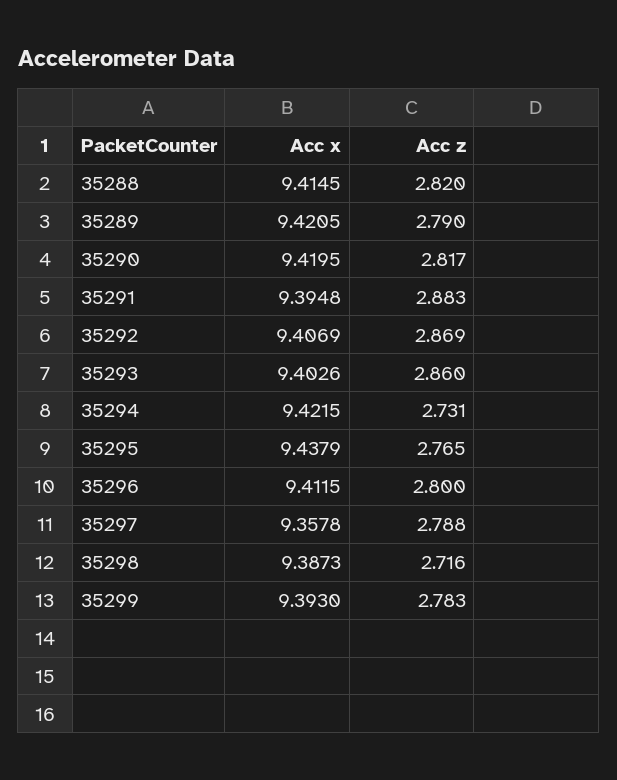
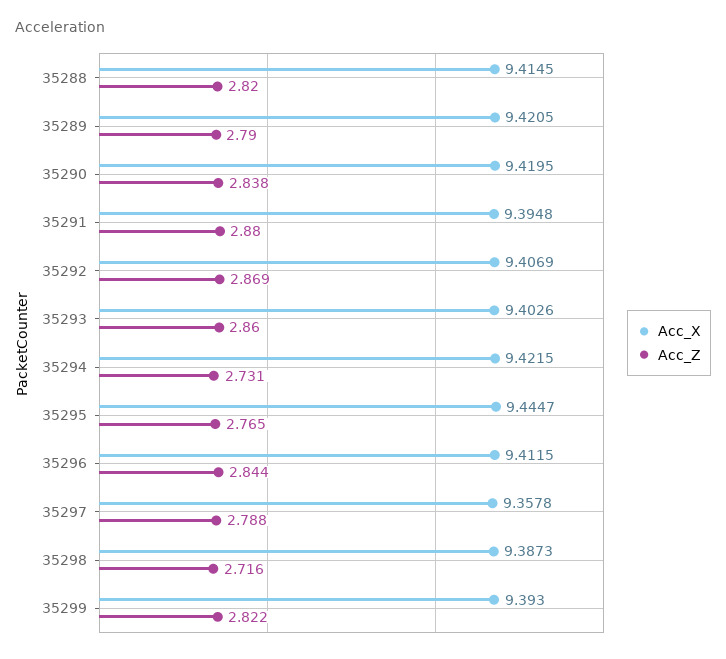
  {
    "Acc x": {
      "35288": 9.4145,
      "35289": 9.4205,
      "35290": 9.4195,
      "35291": 9.3948,
      "35292": 9.4069,
      "35293": 9.4026,
      "35294": 9.4215,
-     "35295": 9.4379,
+     "35295": 9.4447,
      "35296": 9.4115,
      "35297": 9.3578,
      "35298": 9.3873,
      "35299": 9.393
    },
    "Acc z": {
      "35288": 2.82,
      "35289": 2.79,
-     "35290": 2.817,
+     "35290": 2.838,
-     "35291": 2.883,
+     "35291": 2.88,
      "35292": 2.869,
      "35293": 2.86,
      "35294": 2.731,
      "35295": 2.765,
-     "35296": 2.8,
+     "35296": 2.844,
      "35297": 2.788,
      "35298": 2.716,
-     "35299": 2.783
+     "35299": 2.822
    }
  }

